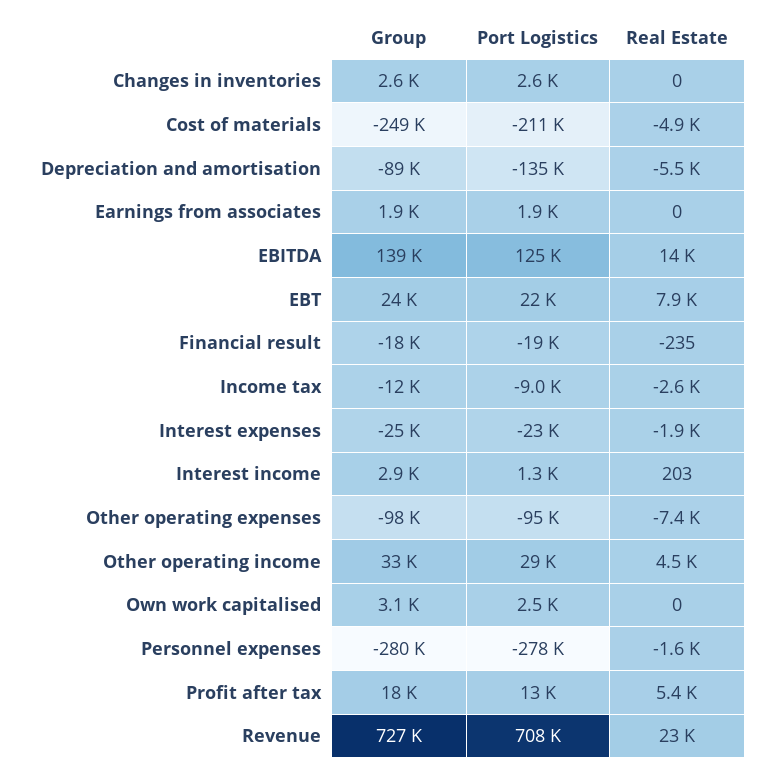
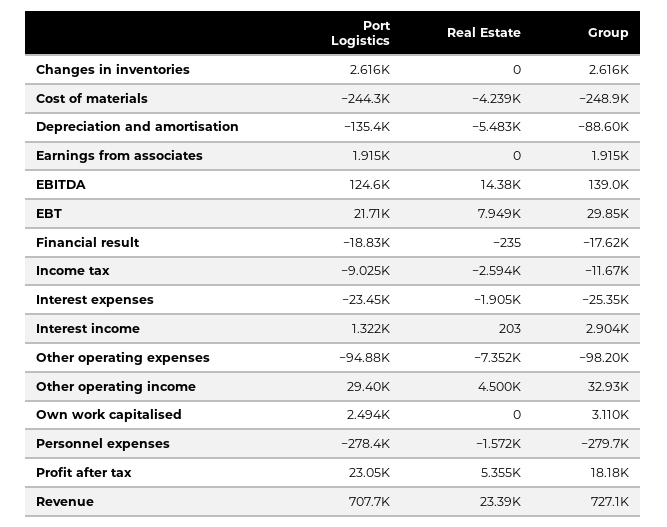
  {
    "Group": {
      "Changes in inventories": 2616,
      "Cost of materials": -248900,
      "Depreciation and amortisation": -88600,
      "Earnings from associates": 1915,
      "EBITDA": 139000,
-     "EBT": 24000,
+     "EBT": 29850,
      "Financial result": -17620,
      "Income tax": -11670,
      "Interest expenses": -25350,
      "Interest income": 2904,
      "Other operating expenses": -98200,
      "Other operating income": 32930,
      "Own work capitalised": 3110,
      "Personnel expenses": -279700,
      "Profit after tax": 18180,
      "Revenue": 727100
    },
    "Port Logistics": {
      "Changes in inventories": 2616,
-     "Cost of materials": -211000,
+     "Cost of materials": -244300,
      "Depreciation and amortisation": -135400,
      "Earnings from associates": 1915,
      "EBITDA": 124600,
      "EBT": 21710,
      "Financial result": -18830,
      "Income tax": -9025,
      "Interest expenses": -23450,
      "Interest income": 1322,
      "Other operating expenses": -94880,
      "Other operating income": 29400,
      "Own work capitalised": 2494,
      "Personnel expenses": -278400,
-     "Profit after tax": 13000,
+     "Profit after tax": 23050,
      "Revenue": 707700
    },
    "Real Estate": {
      "Changes in inventories": 0,
-     "Cost of materials": -4900,
+     "Cost of materials": -4239,
      "Depreciation and amortisation": -5483,
      "Earnings from associates": 0,
      "EBITDA": 14380,
      "EBT": 7949,
      "Financial result": -235,
      "Income tax": -2594,
      "Interest expenses": -1905,
      "Interest income": 203,
      "Other operating expenses": -7352,
      "Other operating income": 4500,
      "Own work capitalised": 0,
      "Personnel expenses": -1572,
      "Profit after tax": 5355,
      "Revenue": 23390
    }
  }

